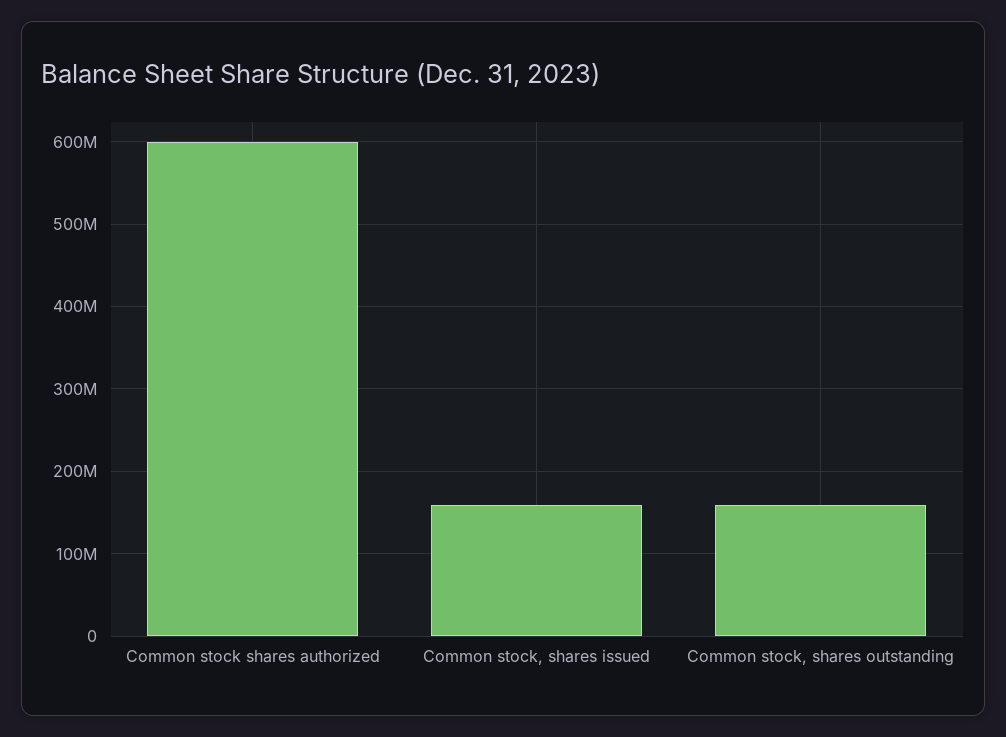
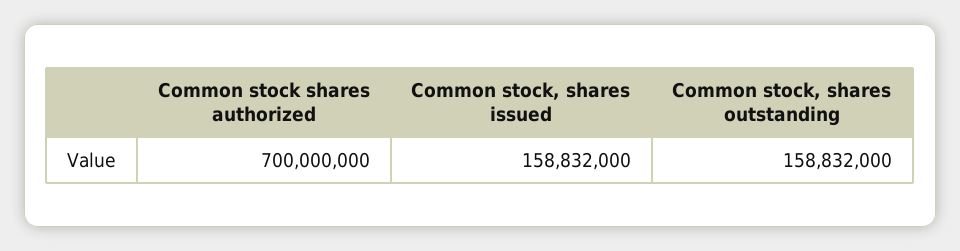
  {
-   "Common stock shares authorized": 600000000,
+   "Common stock shares authorized": 700000000,
    "Common stock, shares issued": 158832000,
    "Common stock, shares outstanding": 158832000
  }

